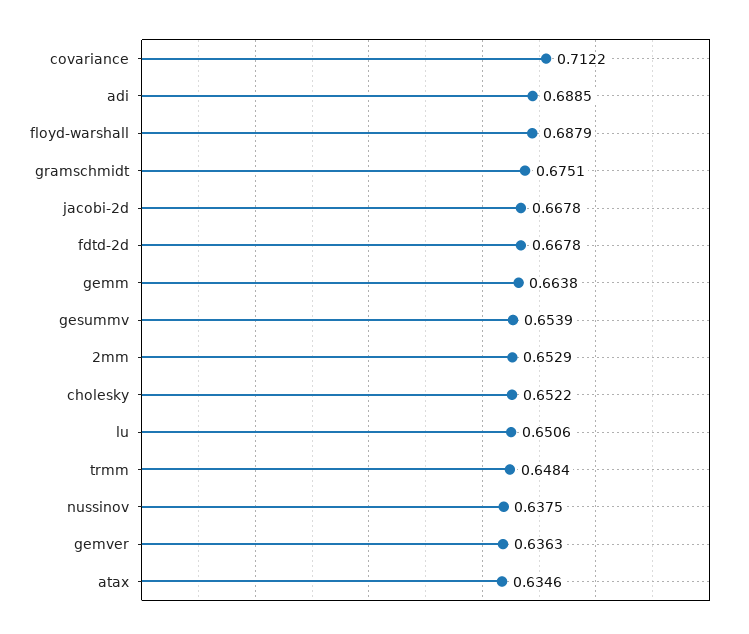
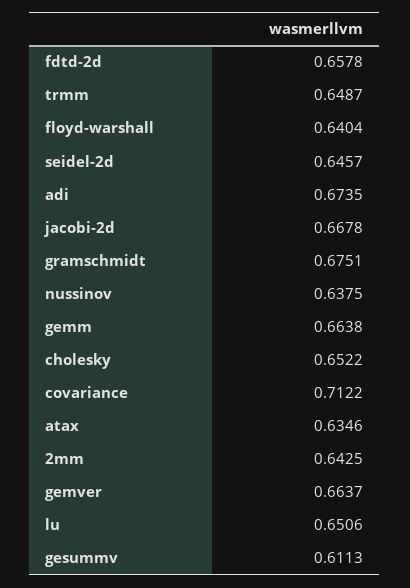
  {
    "covariance": 0.7122,
-   "adi": 0.6885,
+   "adi": 0.6735,
-   "floyd-warshall": 0.6879,
+   "floyd-warshall": 0.6404,
    "gramschmidt": 0.6751,
    "jacobi-2d": 0.6678,
-   "fdtd-2d": 0.6678,
+   "fdtd-2d": 0.6578,
    "gemm": 0.6638,
-   "gesummv": 0.6539,
+   "gesummv": 0.6113,
-   "2mm": 0.6529,
+   "2mm": 0.6425,
    "cholesky": 0.6522,
    "lu": 0.6506,
-   "trmm": 0.6484,
+   "trmm": 0.6487,
    "nussinov": 0.6375,
-   "gemver": 0.6363,
+   "gemver": 0.6637,
-   "atax": 0.6346
+   "atax": 0.6346,
+   "seidel-2d": 0.6457
  }

